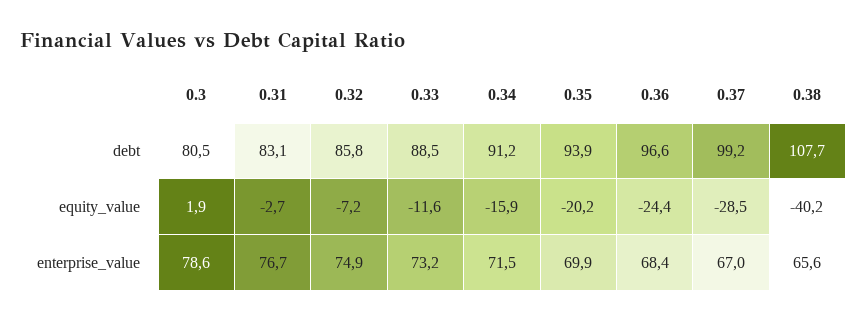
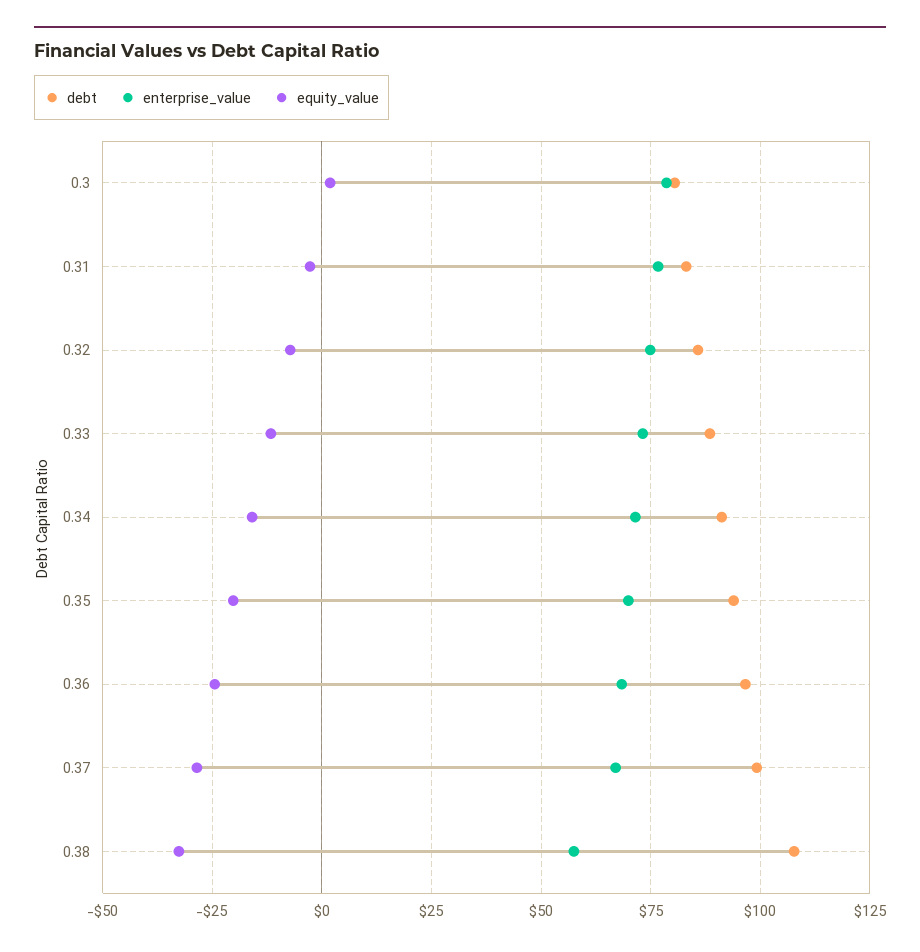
  {
    "debt": {
      "0.3": 80.5,
      "0.31": 83.1,
      "0.32": 85.8,
      "0.33": 88.5,
      "0.34": 91.2,
      "0.35": 93.9,
      "0.36": 96.6,
      "0.37": 99.2,
      "0.38": 107.7
    },
    "equity_value": {
      "0.3": 1.9,
      "0.31": -2.7,
      "0.32": -7.2,
      "0.33": -11.6,
      "0.34": -15.9,
      "0.35": -20.2,
      "0.36": -24.4,
      "0.37": -28.5,
-     "0.38": -40.2
+     "0.38": -32.5
    },
    "enterprise_value": {
      "0.3": 78.6,
      "0.31": 76.7,
      "0.32": 74.9,
      "0.33": 73.2,
      "0.34": 71.5,
      "0.35": 69.9,
      "0.36": 68.4,
      "0.37": 67,
-     "0.38": 65.6
+     "0.38": 57.5
    }
  }

